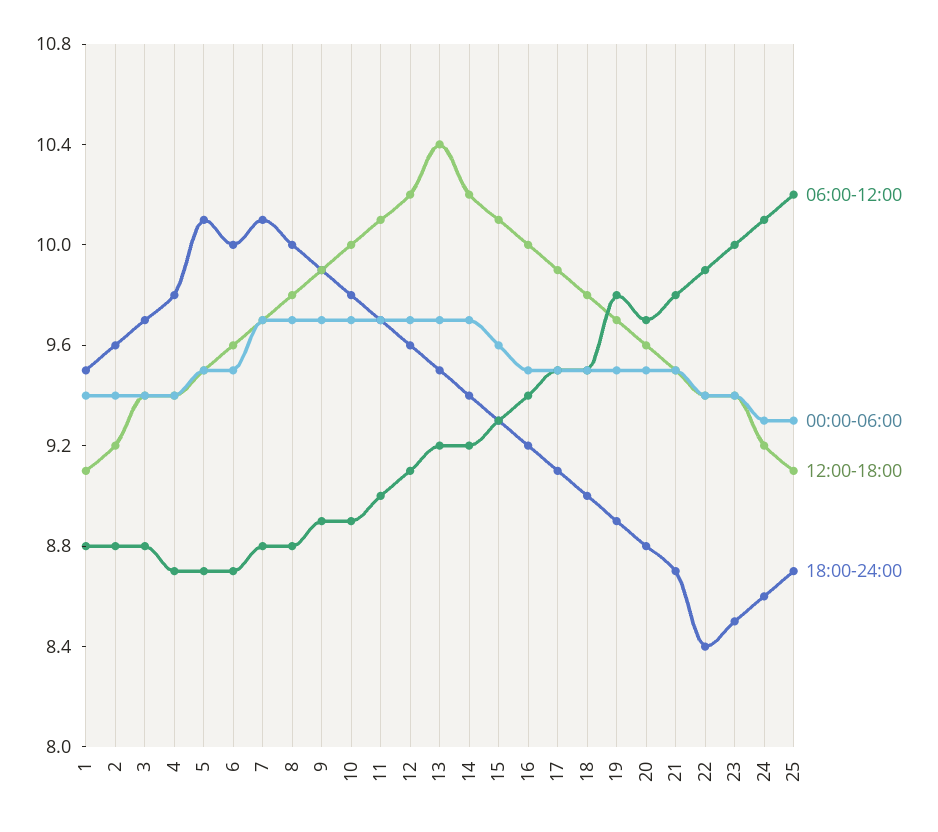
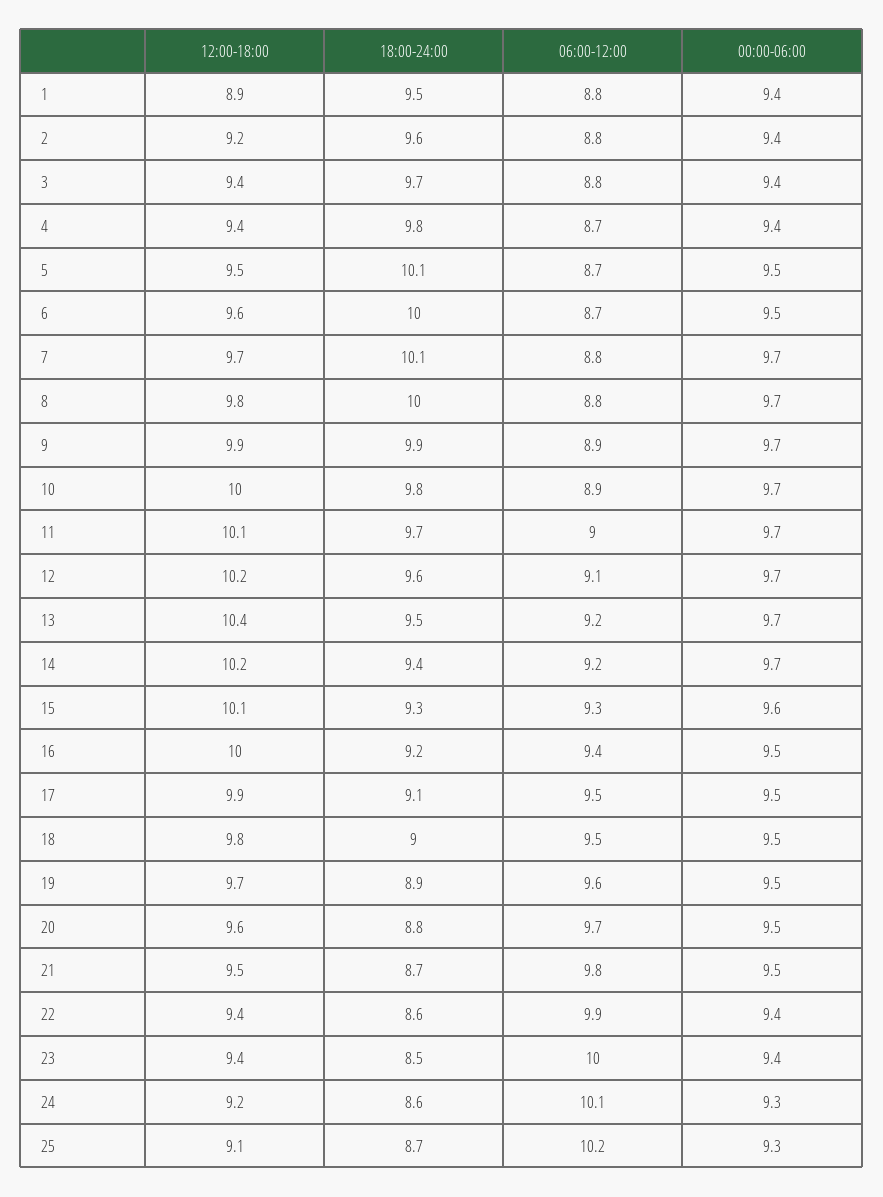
  {
    "06:00-12:00": {
      "1": 8.8,
      "2": 8.8,
      "3": 8.8,
      "4": 8.7,
      "5": 8.7,
      "6": 8.7,
      "7": 8.8,
      "8": 8.8,
      "9": 8.9,
      "10": 8.9,
      "11": 9,
      "12": 9.1,
      "13": 9.2,
      "14": 9.2,
      "15": 9.3,
      "16": 9.4,
      "17": 9.5,
      "18": 9.5,
-     "19": 9.8,
+     "19": 9.6,
      "20": 9.7,
      "21": 9.8,
      "22": 9.9,
      "23": 10,
      "24": 10.1,
      "25": 10.2
    },
    "00:00-06:00": {
      "1": 9.4,
      "2": 9.4,
      "3": 9.4,
      "4": 9.4,
      "5": 9.5,
      "6": 9.5,
      "7": 9.7,
      "8": 9.7,
      "9": 9.7,
      "10": 9.7,
      "11": 9.7,
      "12": 9.7,
      "13": 9.7,
      "14": 9.7,
      "15": 9.6,
      "16": 9.5,
      "17": 9.5,
      "18": 9.5,
      "19": 9.5,
      "20": 9.5,
      "21": 9.5,
      "22": 9.4,
      "23": 9.4,
      "24": 9.3,
      "25": 9.3
    },
    "12:00-18:00": {
-     "1": 9.1,
+     "1": 8.9,
      "2": 9.2,
      "3": 9.4,
      "4": 9.4,
      "5": 9.5,
      "6": 9.6,
      "7": 9.7,
      "8": 9.8,
      "9": 9.9,
      "10": 10,
      "11": 10.1,
      "12": 10.2,
      "13": 10.4,
      "14": 10.2,
      "15": 10.1,
      "16": 10,
      "17": 9.9,
      "18": 9.8,
      "19": 9.7,
      "20": 9.6,
      "21": 9.5,
      "22": 9.4,
      "23": 9.4,
      "24": 9.2,
      "25": 9.1
    },
    "18:00-24:00": {
      "1": 9.5,
      "2": 9.6,
      "3": 9.7,
      "4": 9.8,
      "5": 10.1,
      "6": 10,
      "7": 10.1,
      "8": 10,
      "9": 9.9,
      "10": 9.8,
      "11": 9.7,
      "12": 9.6,
      "13": 9.5,
      "14": 9.4,
      "15": 9.3,
      "16": 9.2,
      "17": 9.1,
      "18": 9,
      "19": 8.9,
      "20": 8.8,
      "21": 8.7,
-     "22": 8.4,
+     "22": 8.6,
      "23": 8.5,
      "24": 8.6,
      "25": 8.7
    }
  }

